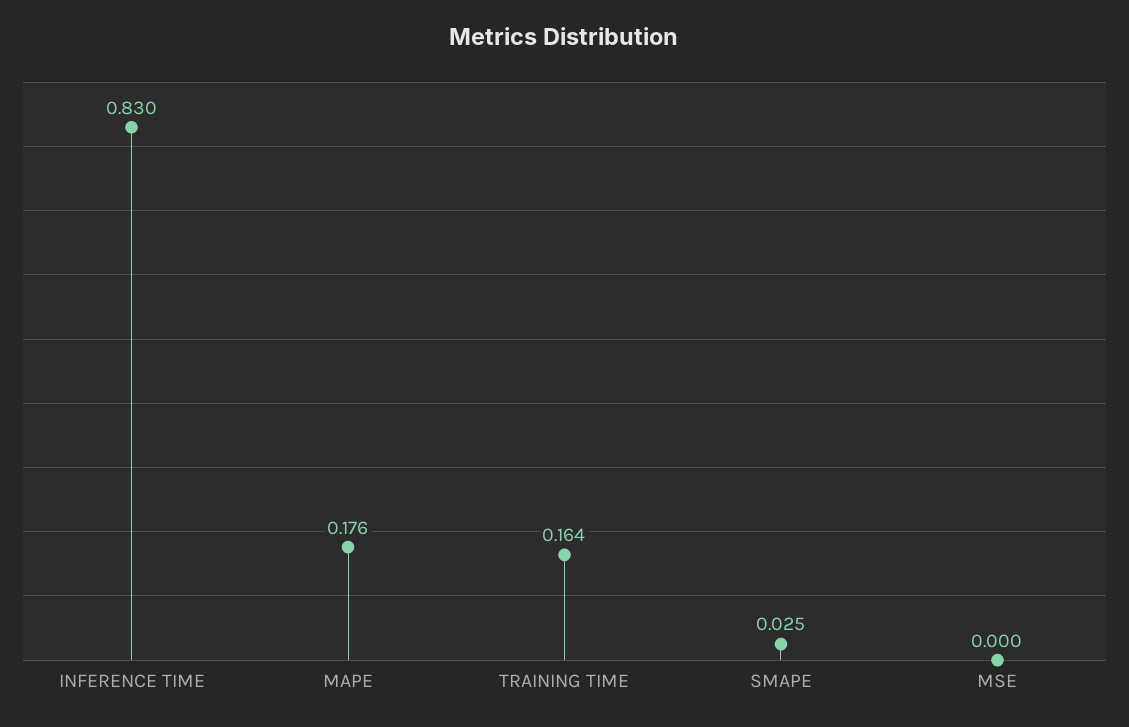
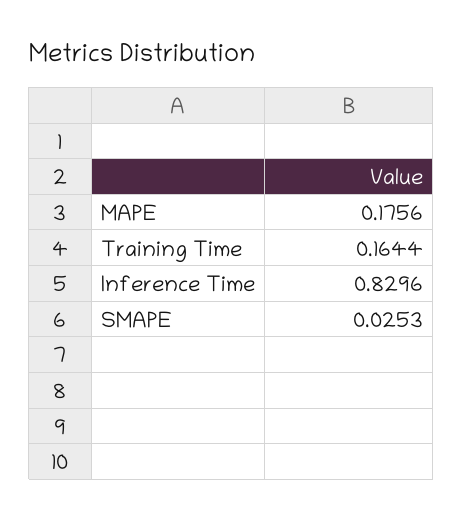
  {
    "INFERENCE TIME": 0.8296,
    "MAPE": 0.1756,
    "TRAINING TIME": 0.1644,
-   "SMAPE": 0.0253,
+   "SMAPE": 0.0253
-   "MSE": 0
  }

